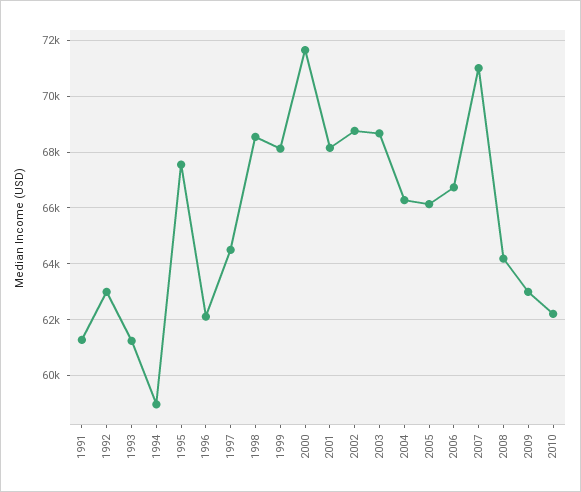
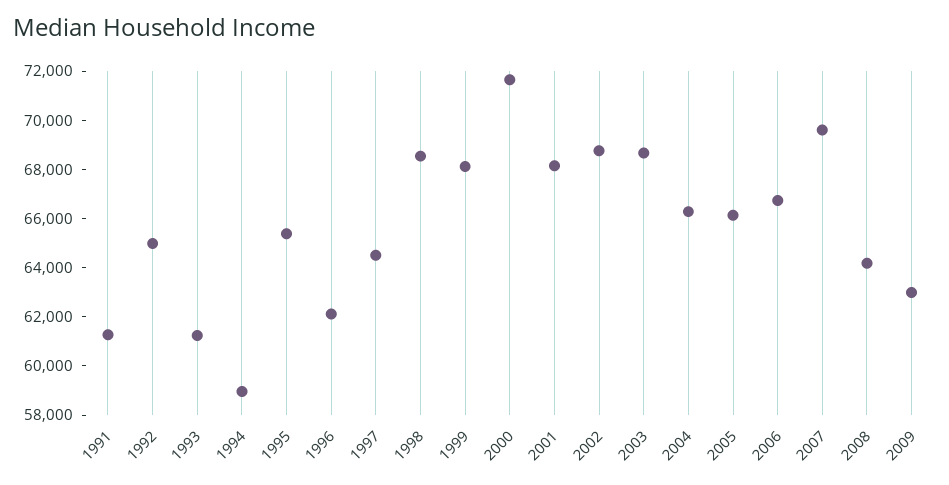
  {
    "1991": 61250,
-   "1992": 63000,
+   "1992": 65000,
    "1993": 61250,
    "1994": 59000,
-   "1995": 67500,
+   "1995": 65500,
    "1996": 62000,
    "1997": 64500,
    "1998": 68500,
    "1999": 68000,
    "2000": 71750,
    "2001": 68250,
    "2002": 68750,
    "2003": 68750,
    "2004": 66250,
    "2005": 66250,
    "2006": 66750,
-   "2007": 71000,
+   "2007": 69500,
    "2008": 64250,
-   "2009": 63000,
+   "2009": 63000
-   "2010": 62250
  }

